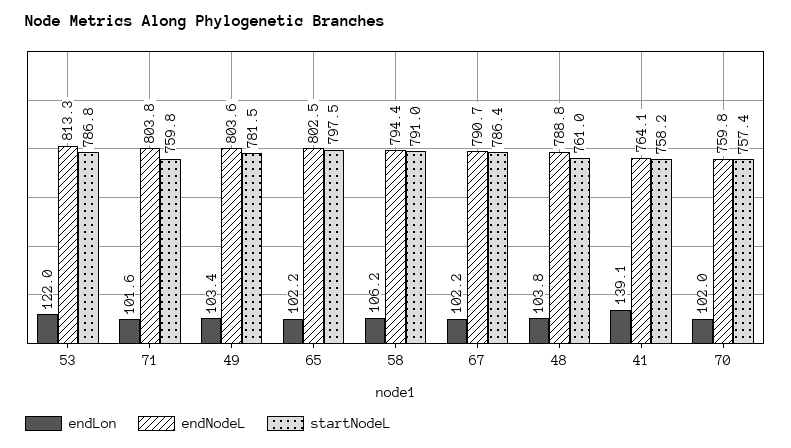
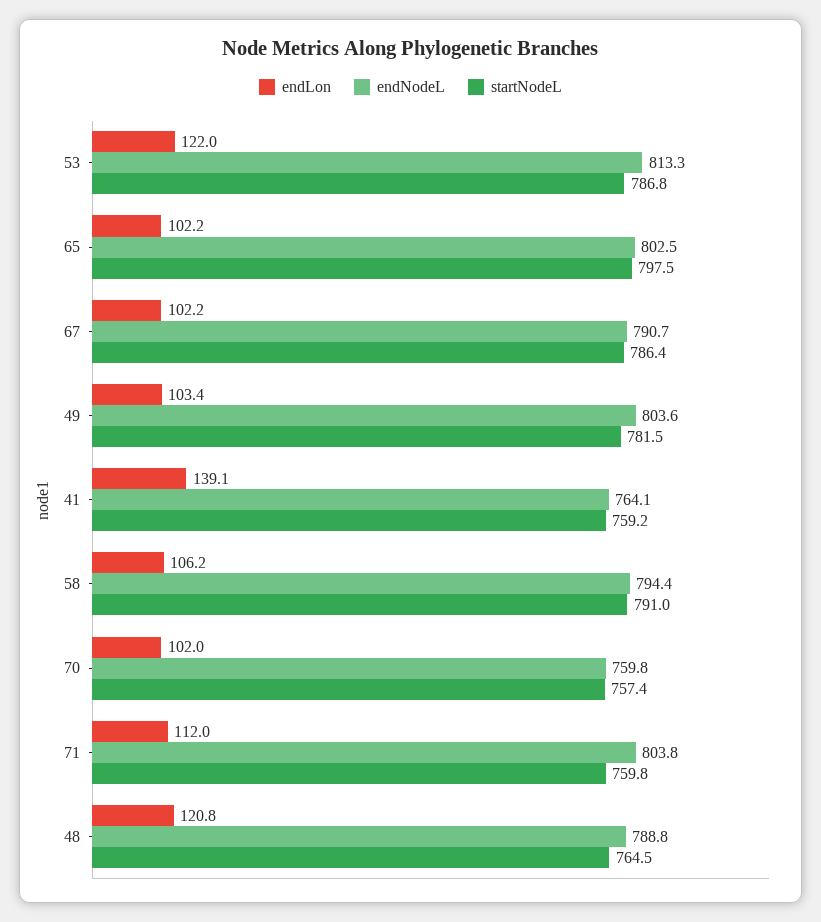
  {
    "endLon": {
      "53": 122,
-     "71": 101.6,
+     "71": 112,
      "49": 103.4,
      "65": 102.2,
      "58": 106.2,
      "67": 102.2,
-     "48": 103.8,
+     "48": 120.8,
      "41": 139.1,
      "70": 102
    },
    "endNodeL": {
      "53": 813.3,
      "71": 803.8,
      "49": 803.6,
      "65": 802.5,
      "58": 794.4,
      "67": 790.7,
      "48": 788.8,
      "41": 764.1,
      "70": 759.8
    },
    "startNodeL": {
      "53": 786.8,
      "71": 759.8,
      "49": 781.5,
      "65": 797.5,
      "58": 791,
      "67": 786.4,
-     "48": 761,
+     "48": 764.5,
-     "41": 758.2,
+     "41": 759.2,
      "70": 757.4
    }
  }

